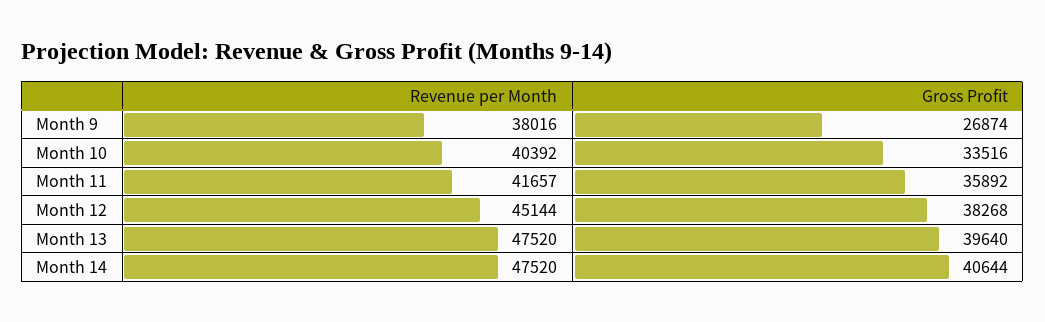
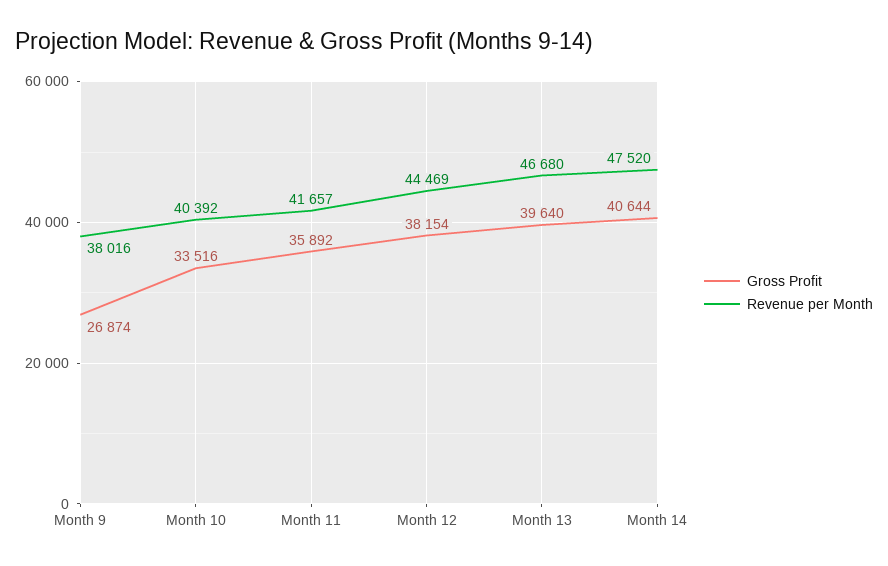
  {
    "Revenue per Month": {
      "Month 9": 38016,
      "Month 10": 40392,
      "Month 11": 41657,
-     "Month 12": 45144,
+     "Month 12": 44469,
-     "Month 13": 47520,
+     "Month 13": 46680,
      "Month 14": 47520
    },
    "Gross Profit": {
      "Month 9": 26874,
      "Month 10": 33516,
      "Month 11": 35892,
-     "Month 12": 38268,
+     "Month 12": 38154,
      "Month 13": 39640,
      "Month 14": 40644
    }
  }

